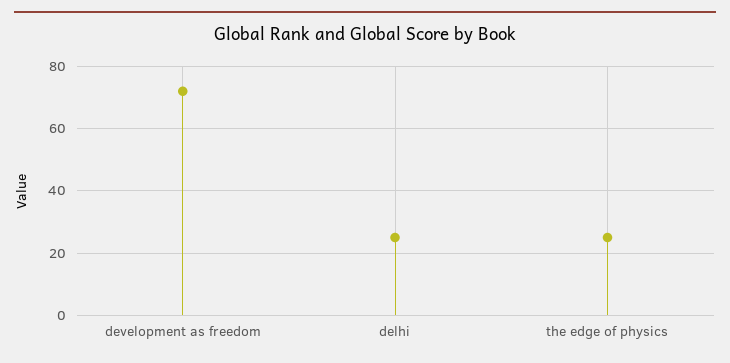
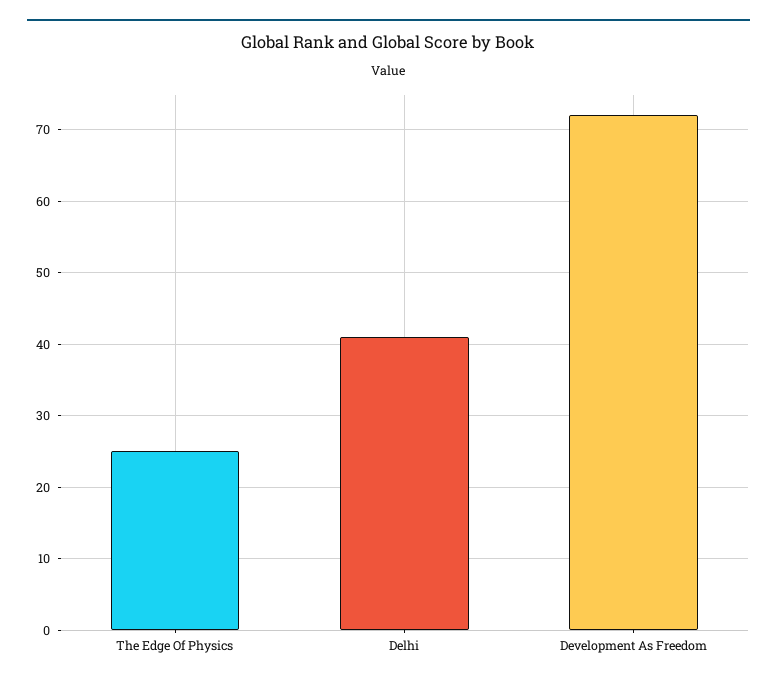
  {
    "development as freedom": 72,
-   "delhi": 25,
+   "delhi": 41,
    "the edge of physics": 25
  }

